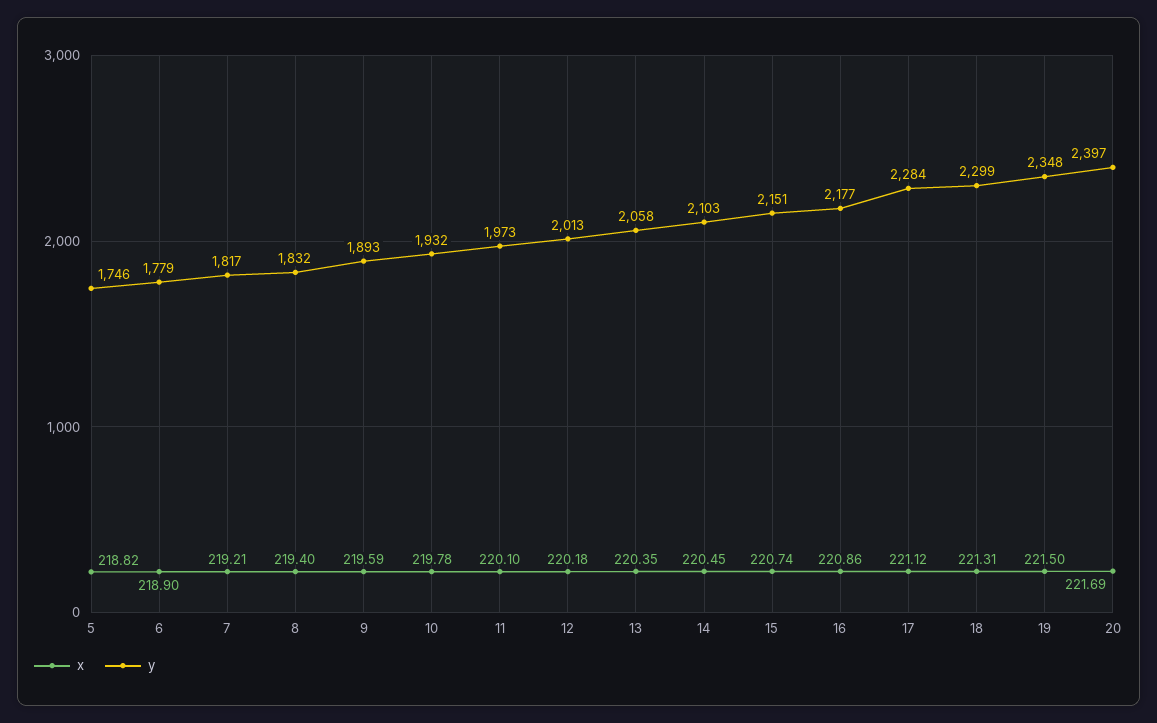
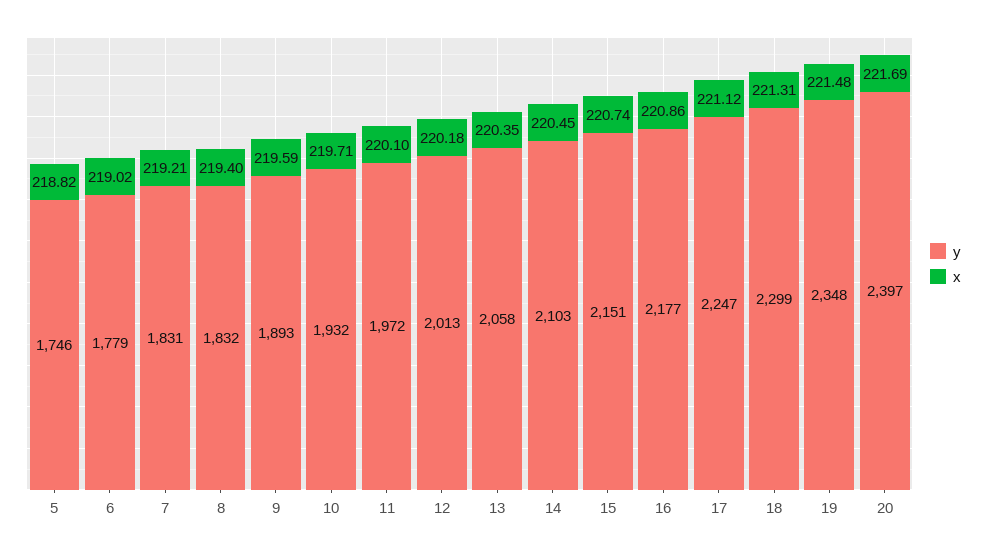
  {
    "x": {
      "5": 218.82,
-     "6": 218.9,
+     "6": 219.02,
      "7": 219.21,
      "8": 219.4,
      "9": 219.59,
-     "10": 219.78,
+     "10": 219.71,
      "11": 220.1,
      "12": 220.18,
      "13": 220.35,
      "14": 220.45,
      "15": 220.74,
      "16": 220.86,
      "17": 221.12,
      "18": 221.31,
-     "19": 221.5,
+     "19": 221.48,
      "20": 221.69
    },
    "y": {
      "5": 1746,
      "6": 1779,
-     "7": 1817,
+     "7": 1831,
      "8": 1832,
      "9": 1893,
      "10": 1932,
-     "11": 1973,
+     "11": 1972,
      "12": 2013,
      "13": 2058,
      "14": 2103,
      "15": 2151,
      "16": 2177,
-     "17": 2284,
+     "17": 2247,
      "18": 2299,
      "19": 2348,
      "20": 2397
    }
  }

